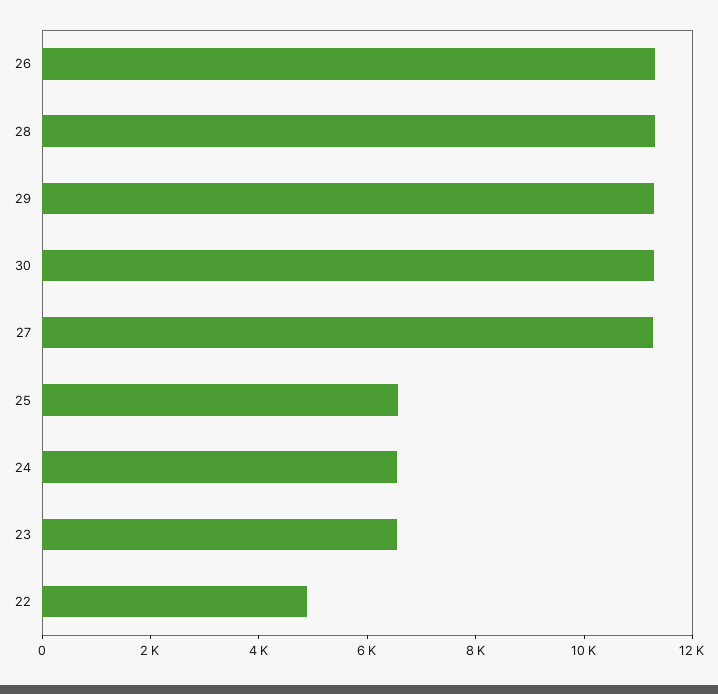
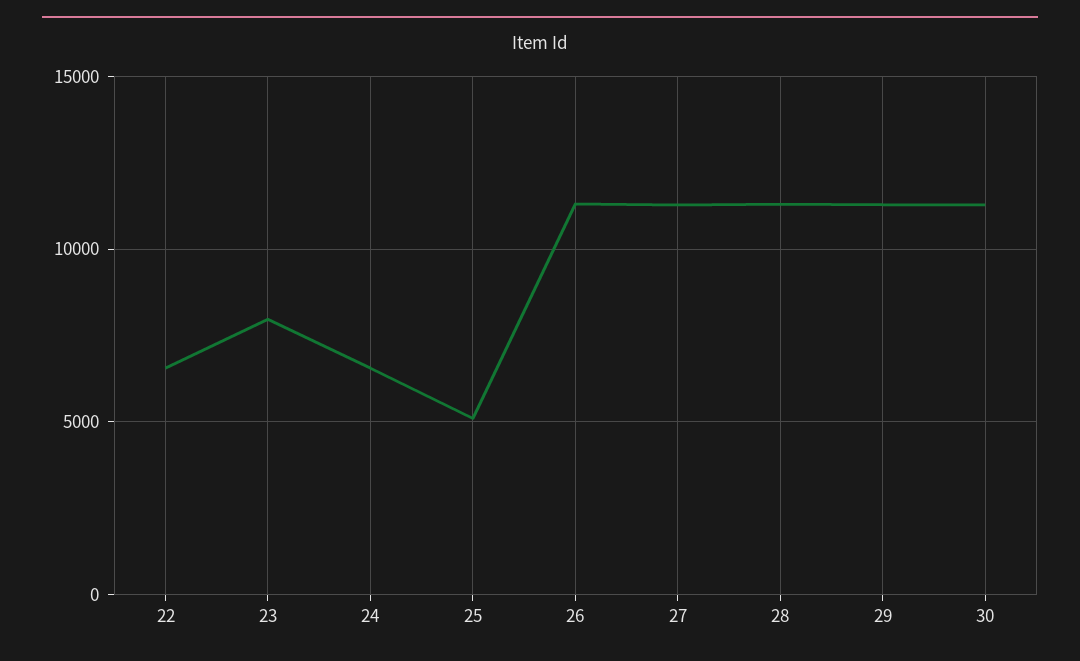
  {
    "26": 11500,
    "28": 11500,
    "29": 11500,
    "30": 11500,
    "27": 11500,
-   "25": 6500,
+   "25": 5000,
    "24": 6500,
-   "23": 6500,
+   "23": 8000,
-   "22": 5000
+   "22": 6500
  }

